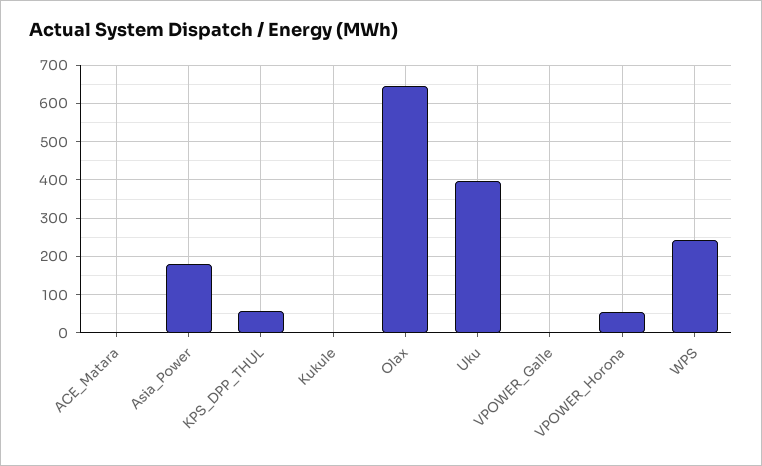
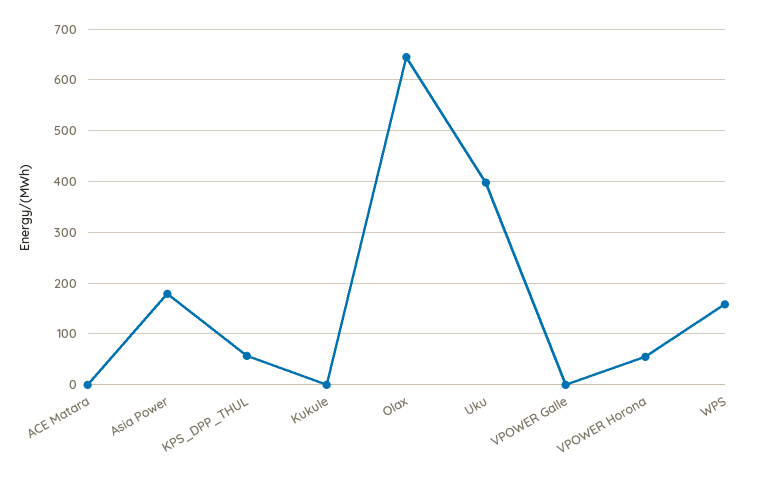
  {
    "ACE_Matara": 0,
    "Asia_Power": 180,
    "KPS_DPP_THUL": 60,
    "Kukule": 0,
    "Olax": 640,
    "Uku": 400,
    "VPOWER_Galle": 0,
    "VPOWER_Horona": 60,
-   "WPS": 240
+   "WPS": 160
  }

